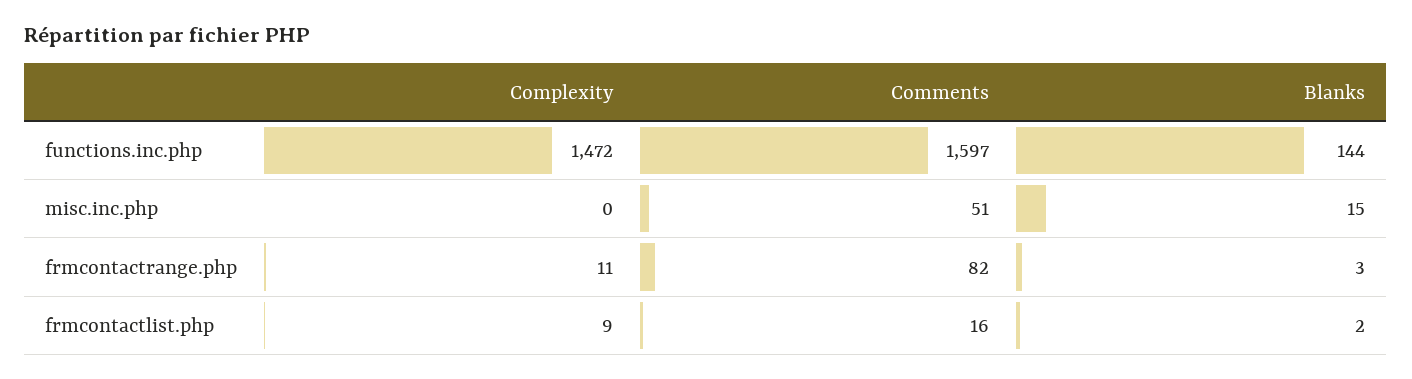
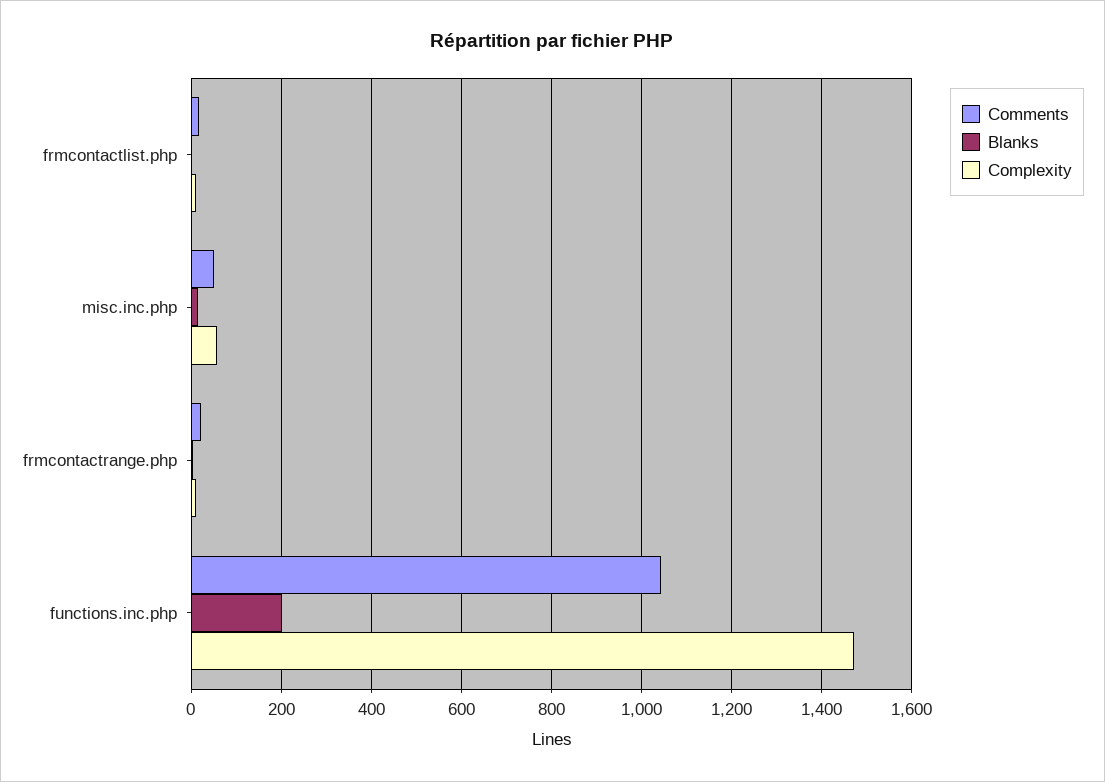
  {
    "Complexity": {
      "functions.inc.php": 1472,
-     "misc.inc.php": 0,
+     "misc.inc.php": 60,
      "frmcontactrange.php": 11,
      "frmcontactlist.php": 9
    },
    "Comments": {
-     "functions.inc.php": 1597,
+     "functions.inc.php": 1040,
      "misc.inc.php": 51,
-     "frmcontactrange.php": 82,
+     "frmcontactrange.php": 20,
      "frmcontactlist.php": 16
    },
    "Blanks": {
-     "functions.inc.php": 144,
+     "functions.inc.php": 200,
      "misc.inc.php": 15,
      "frmcontactrange.php": 3,
      "frmcontactlist.php": 2
    }
  }

